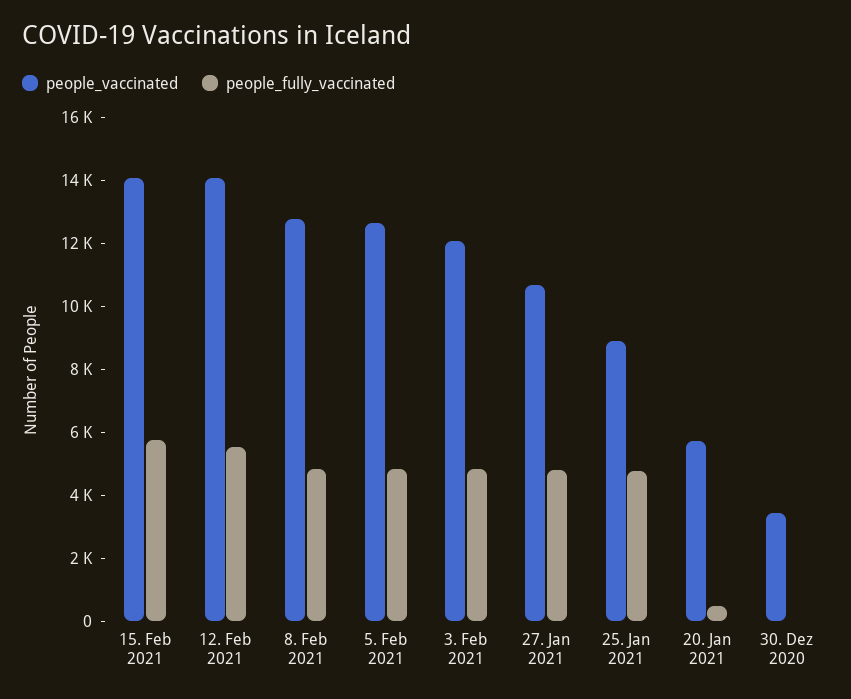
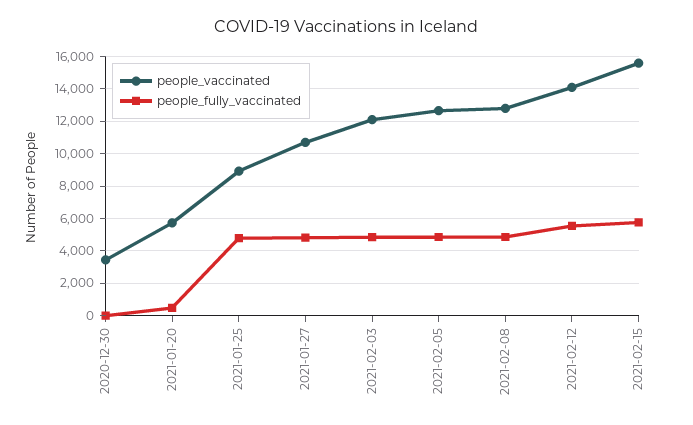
  {
    "people_vaccinated": {
-     "15. Feb 2021": 14000,
+     "15. Feb 2021": 15500,
      "12. Feb 2021": 14000,
      "8. Feb 2021": 13000,
      "5. Feb 2021": 12500,
      "3. Feb 2021": 12000,
      "27. Jan 2021": 10500,
      "25. Jan 2021": 9000,
      "20. Jan 2021": 5500,
      "30. Dez 2020": 3500
    },
    "people_fully_vaccinated": {
      "15. Feb 2021": 6000,
      "12. Feb 2021": 5500,
      "8. Feb 2021": 5000,
      "5. Feb 2021": 5000,
      "3. Feb 2021": 5000,
      "27. Jan 2021": 5000,
      "25. Jan 2021": 5000,
      "20. Jan 2021": 500,
      "30. Dez 2020": 0
    }
  }

